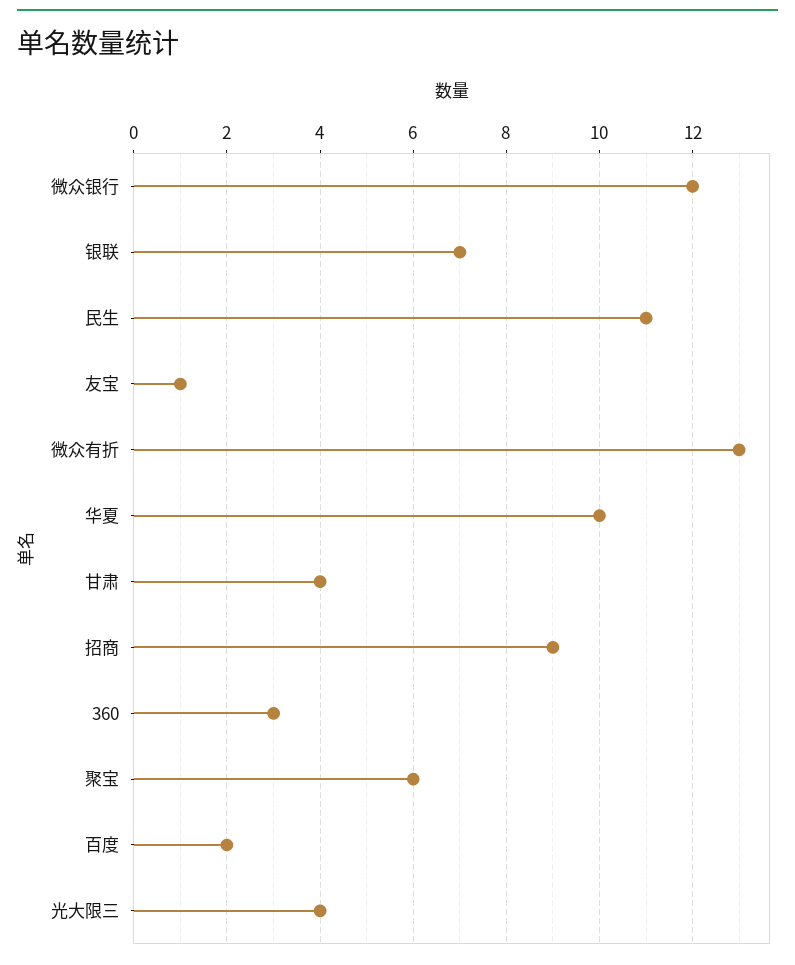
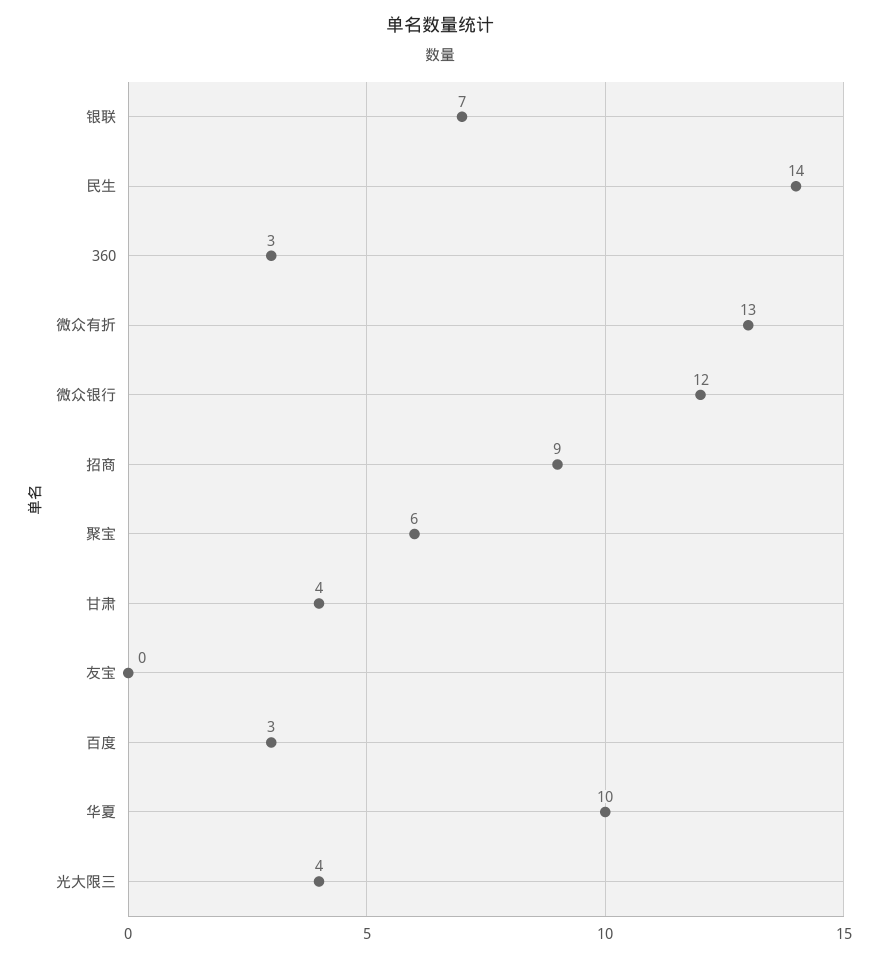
  {
    "微众银行": 12,
    "银联": 7,
-   "民生": 11,
+   "民生": 14,
-   "友宝": 1,
+   "友宝": 0,
    "微众有折": 13,
    "华夏": 10,
    "甘肃": 4,
    "招商": 9,
    "360": 3,
    "聚宝": 6,
-   "百度": 2,
+   "百度": 3,
    "光大限三": 4
  }

